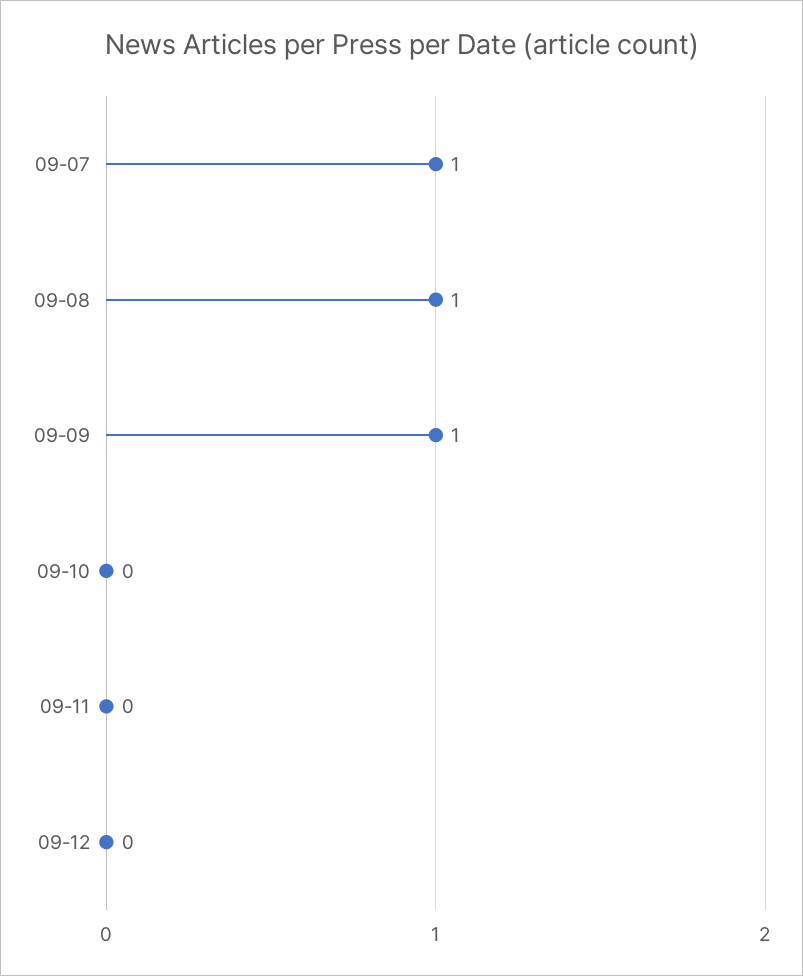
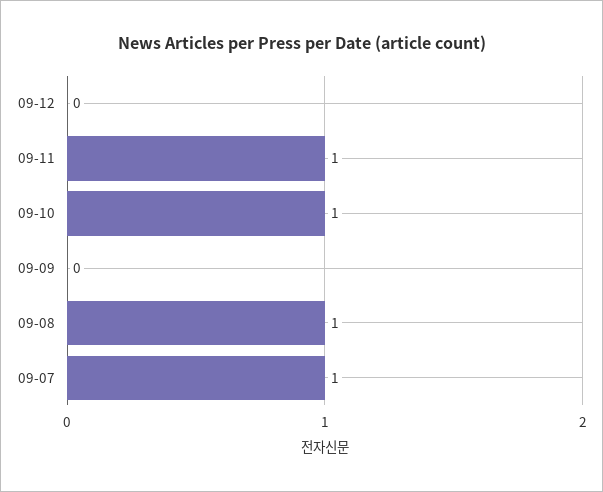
  {
    "09-07": 1,
    "09-08": 1,
-   "09-09": 1,
+   "09-09": 0,
-   "09-10": 0,
+   "09-10": 1,
-   "09-11": 0,
+   "09-11": 1,
    "09-12": 0
  }

